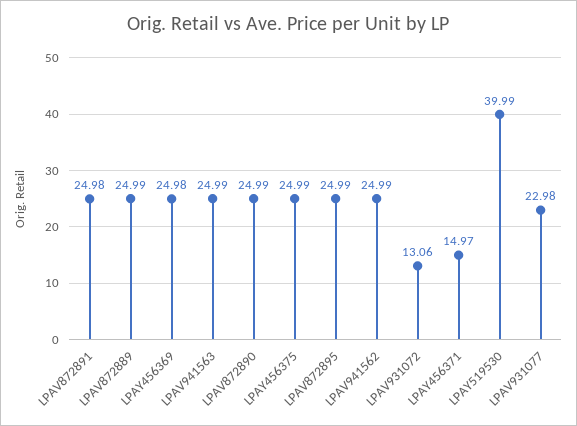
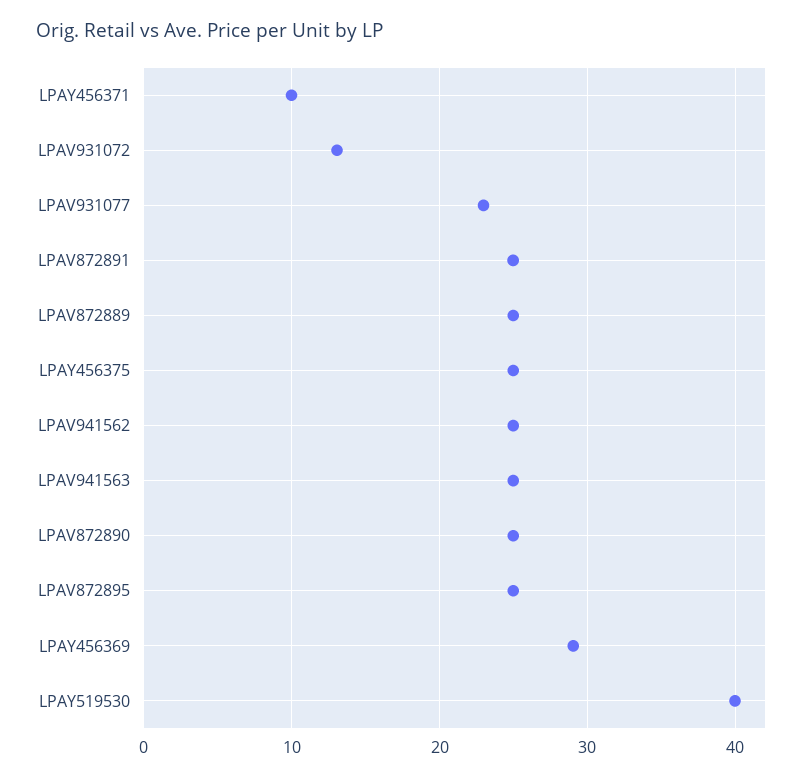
  {
    "LPAV872891": 24.98,
    "LPAV872889": 24.99,
-   "LPAY456369": 24.98,
+   "LPAY456369": 29,
    "LPAV941563": 24.99,
    "LPAV872890": 24.99,
    "LPAY456375": 24.99,
    "LPAV872895": 24.99,
    "LPAV941562": 24.99,
    "LPAV931072": 13.06,
-   "LPAY456371": 14.97,
+   "LPAY456371": 10,
    "LPAY519530": 39.99,
    "LPAV931077": 22.98
  }

